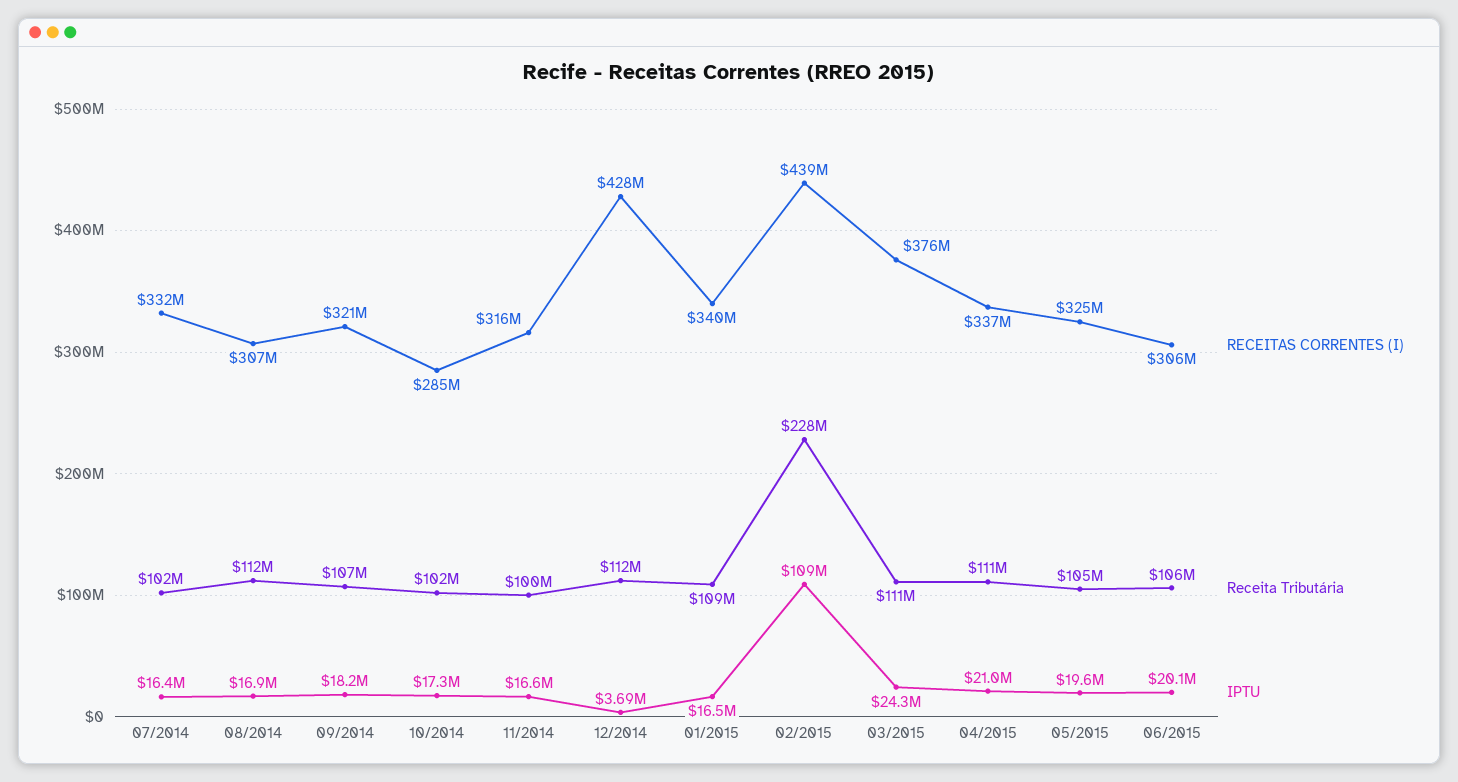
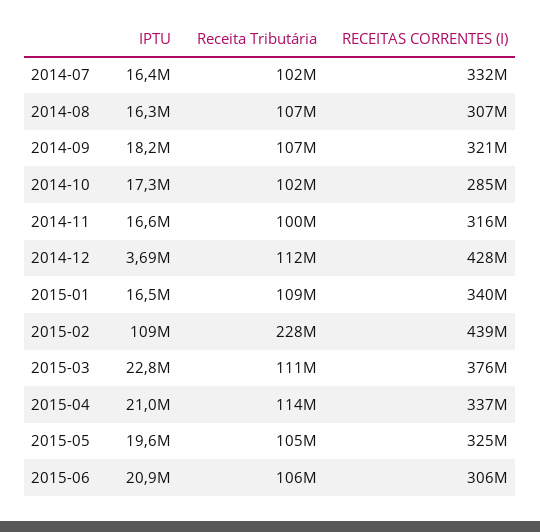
  {
    "RECEITAS CORRENTES (I)": {
      "07/2014": 332000000,
      "08/2014": 307000000,
      "09/2014": 321000000,
      "10/2014": 285000000,
      "11/2014": 316000000,
      "12/2014": 428000000,
      "01/2015": 340000000,
      "02/2015": 439000000,
      "03/2015": 376000000,
      "04/2015": 337000000,
      "05/2015": 325000000,
      "06/2015": 306000000
    },
    "Receita Tributária": {
      "07/2014": 102000000,
-     "08/2014": 112000000,
+     "08/2014": 107000000,
      "09/2014": 107000000,
      "10/2014": 102000000,
      "11/2014": 100000000,
      "12/2014": 112000000,
      "01/2015": 109000000,
      "02/2015": 228000000,
      "03/2015": 111000000,
-     "04/2015": 111000000,
+     "04/2015": 114000000,
      "05/2015": 105000000,
      "06/2015": 106000000
    },
    "IPTU": {
      "07/2014": 16400000,
-     "08/2014": 16900000,
+     "08/2014": 16300000,
      "09/2014": 18200000,
      "10/2014": 17300000,
      "11/2014": 16600000,
      "12/2014": 3690000,
      "01/2015": 16500000,
      "02/2015": 109000000,
-     "03/2015": 24300000,
+     "03/2015": 22800000,
      "04/2015": 21000000,
      "05/2015": 19600000,
-     "06/2015": 20100000
+     "06/2015": 20900000
    }
  }

